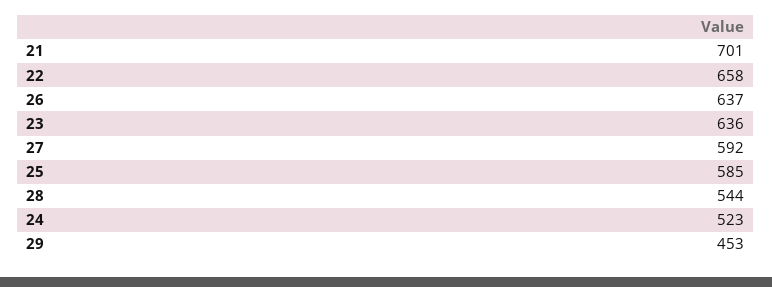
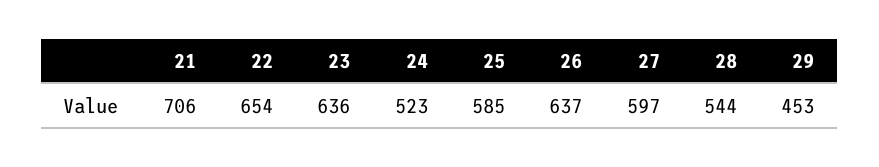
  {
-   "21": 701,
+   "21": 706,
-   "22": 658,
+   "22": 654,
    "26": 637,
    "23": 636,
-   "27": 592,
+   "27": 597,
    "25": 585,
    "28": 544,
    "24": 523,
    "29": 453
  }

